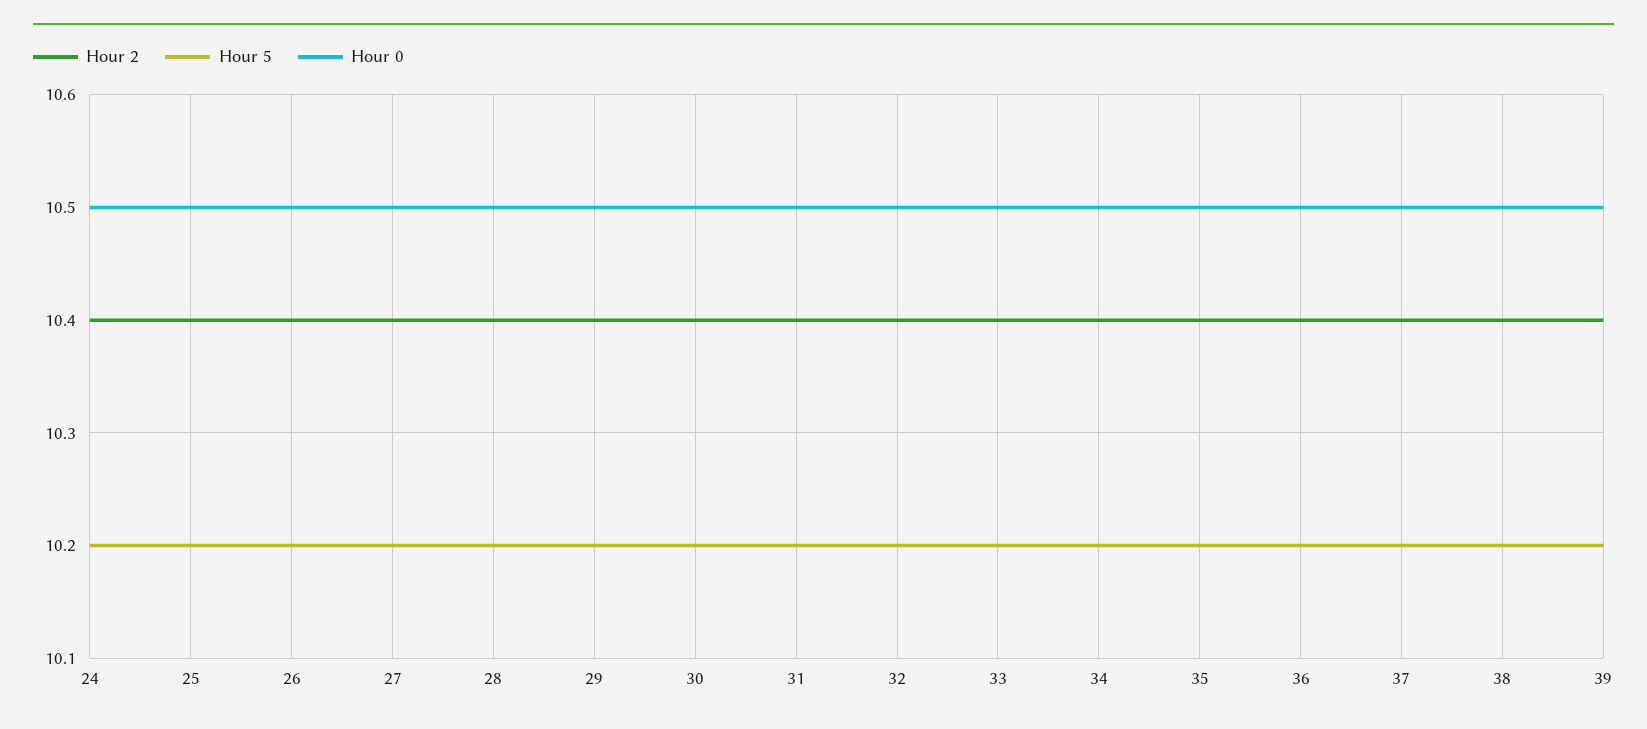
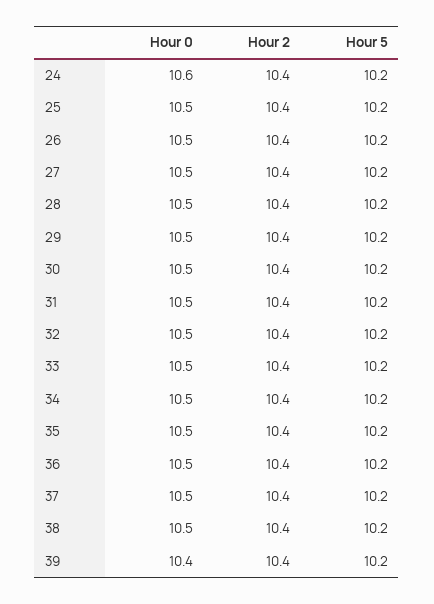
  {
    "Hour 2": {
      "24": 10.4,
      "25": 10.4,
      "26": 10.4,
      "27": 10.4,
      "28": 10.4,
      "29": 10.4,
      "30": 10.4,
      "31": 10.4,
      "32": 10.4,
      "33": 10.4,
      "34": 10.4,
      "35": 10.4,
      "36": 10.4,
      "37": 10.4,
      "38": 10.4,
      "39": 10.4
    },
    "Hour 5": {
      "24": 10.2,
      "25": 10.2,
      "26": 10.2,
      "27": 10.2,
      "28": 10.2,
      "29": 10.2,
      "30": 10.2,
      "31": 10.2,
      "32": 10.2,
      "33": 10.2,
      "34": 10.2,
      "35": 10.2,
      "36": 10.2,
      "37": 10.2,
      "38": 10.2,
      "39": 10.2
    },
    "Hour 0": {
-     "24": 10.5,
+     "24": 10.6,
      "25": 10.5,
      "26": 10.5,
      "27": 10.5,
      "28": 10.5,
      "29": 10.5,
      "30": 10.5,
      "31": 10.5,
      "32": 10.5,
      "33": 10.5,
      "34": 10.5,
      "35": 10.5,
      "36": 10.5,
      "37": 10.5,
      "38": 10.5,
-     "39": 10.5
+     "39": 10.4
    }
  }

